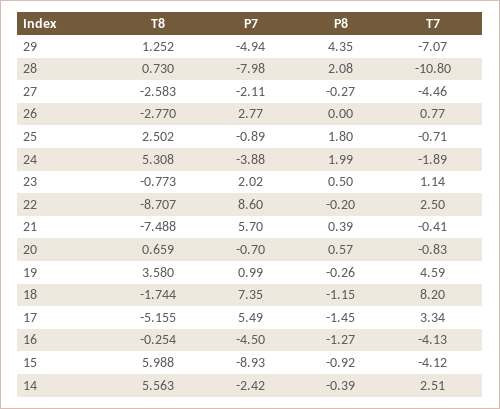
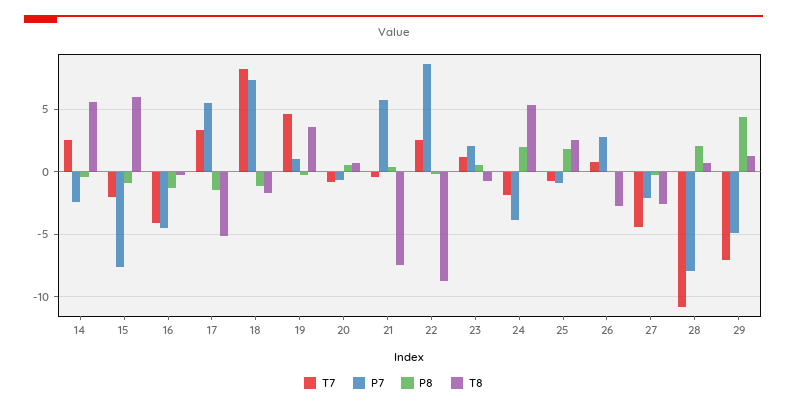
  {
    "T8": {
      "29": 1.252,
      "28": 0.73,
      "27": -2.583,
      "26": -2.77,
      "25": 2.502,
      "24": 5.308,
      "23": -0.773,
      "22": -8.707,
      "21": -7.488,
      "20": 0.659,
      "19": 3.58,
      "18": -1.744,
      "17": -5.155,
      "16": -0.254,
      "15": 5.988,
      "14": 5.563
    },
    "P7": {
      "29": -4.94,
      "28": -7.98,
      "27": -2.11,
      "26": 2.77,
      "25": -0.89,
      "24": -3.88,
      "23": 2.02,
      "22": 8.6,
      "21": 5.7,
      "20": -0.7,
      "19": 0.99,
      "18": 7.35,
      "17": 5.49,
      "16": -4.5,
-     "15": -8.93,
+     "15": -7.5,
      "14": -2.42
    },
    "P8": {
      "29": 4.35,
      "28": 2.08,
      "27": -0.27,
      "26": 0,
      "25": 1.8,
      "24": 1.99,
      "23": 0.5,
      "22": -0.2,
      "21": 0.39,
      "20": 0.57,
      "19": -0.26,
      "18": -1.15,
      "17": -1.45,
      "16": -1.27,
      "15": -0.92,
      "14": -0.39
    },
    "T7": {
      "29": -7.07,
      "28": -10.8,
      "27": -4.46,
      "26": 0.77,
      "25": -0.71,
      "24": -1.89,
      "23": 1.14,
      "22": 2.5,
      "21": -0.41,
      "20": -0.83,
      "19": 4.59,
      "18": 8.2,
      "17": 3.34,
      "16": -4.13,
-     "15": -4.12,
+     "15": -2,
      "14": 2.51
    }
  }

